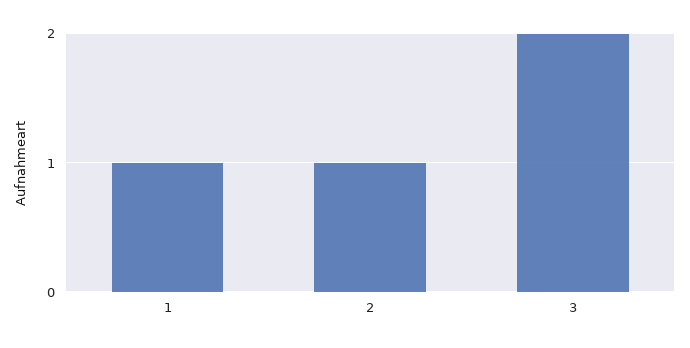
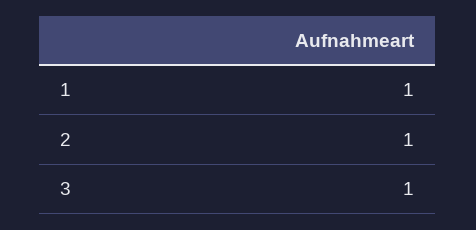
  {
    "1": 1,
    "2": 1,
-   "3": 2
+   "3": 1
  }

